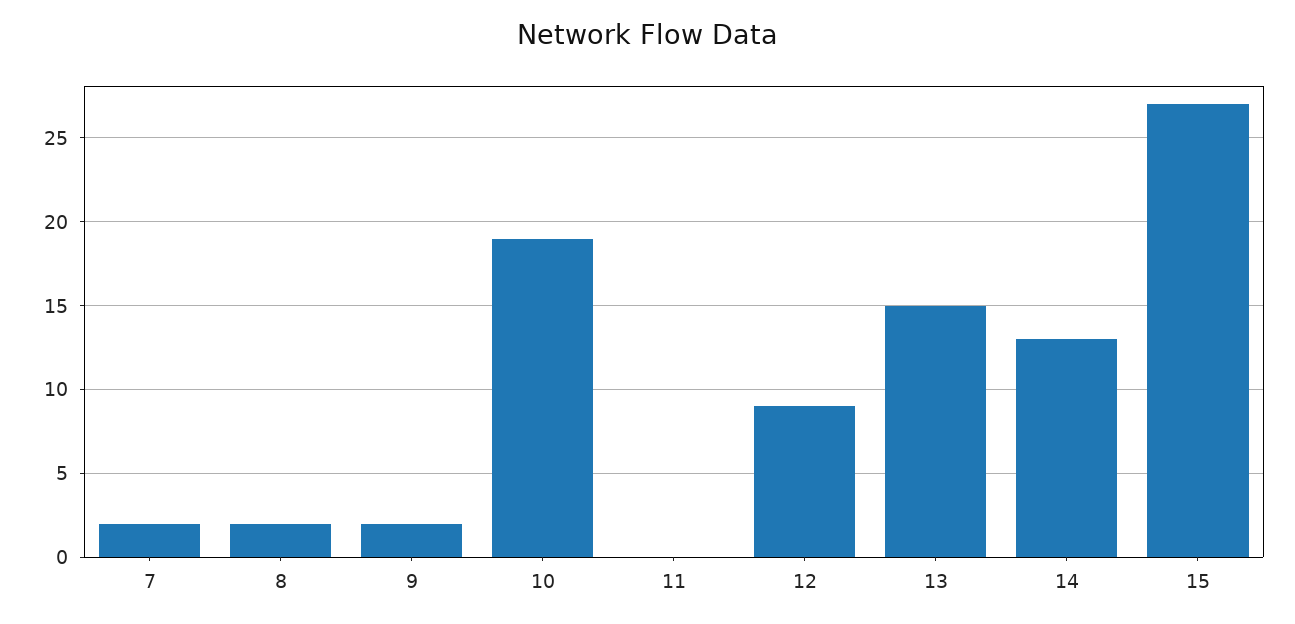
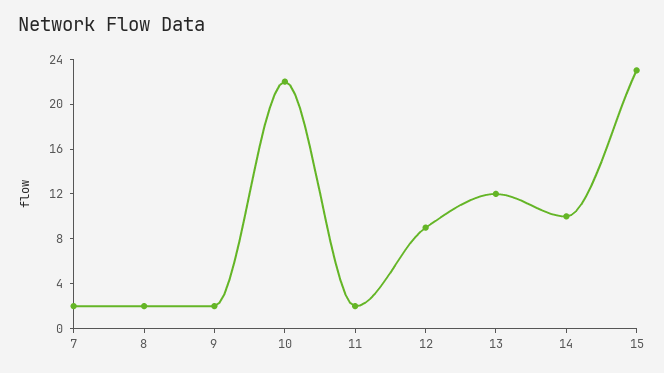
  {
    "7": 2,
    "8": 2,
    "9": 2,
-   "10": 19,
+   "10": 22,
-   "11": 0,
+   "11": 2,
    "12": 9,
-   "13": 15,
+   "13": 12,
-   "14": 13,
+   "14": 10,
-   "15": 27
+   "15": 23
  }

